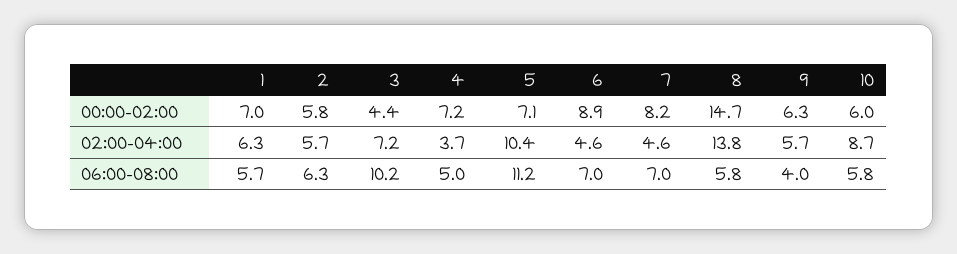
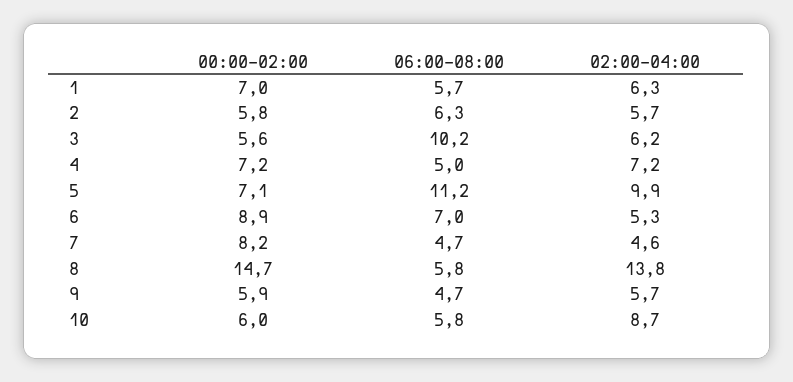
  {
    "1": {
      "00:00-02:00": 7,
      "02:00-04:00": 6.3,
      "06:00-08:00": 5.7
    },
    "2": {
      "00:00-02:00": 5.8,
      "02:00-04:00": 5.7,
      "06:00-08:00": 6.3
    },
    "3": {
-     "00:00-02:00": 4.4,
+     "00:00-02:00": 5.6,
-     "02:00-04:00": 7.2,
+     "02:00-04:00": 6.2,
      "06:00-08:00": 10.2
    },
    "4": {
      "00:00-02:00": 7.2,
-     "02:00-04:00": 3.7,
+     "02:00-04:00": 7.2,
      "06:00-08:00": 5
    },
    "5": {
      "00:00-02:00": 7.1,
-     "02:00-04:00": 10.4,
+     "02:00-04:00": 9.9,
      "06:00-08:00": 11.2
    },
    "6": {
      "00:00-02:00": 8.9,
-     "02:00-04:00": 4.6,
+     "02:00-04:00": 5.3,
      "06:00-08:00": 7
    },
    "7": {
      "00:00-02:00": 8.2,
      "02:00-04:00": 4.6,
-     "06:00-08:00": 7
+     "06:00-08:00": 4.7
    },
    "8": {
      "00:00-02:00": 14.7,
      "02:00-04:00": 13.8,
      "06:00-08:00": 5.8
    },
    "9": {
-     "00:00-02:00": 6.3,
+     "00:00-02:00": 5.9,
      "02:00-04:00": 5.7,
-     "06:00-08:00": 4
+     "06:00-08:00": 4.7
    },
    "10": {
      "00:00-02:00": 6,
      "02:00-04:00": 8.7,
      "06:00-08:00": 5.8
    }
  }

